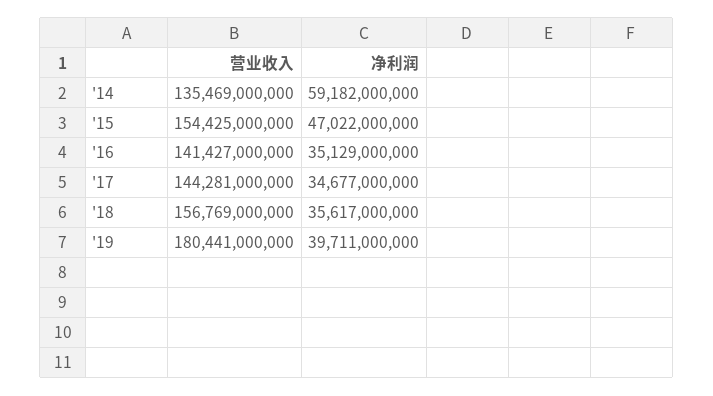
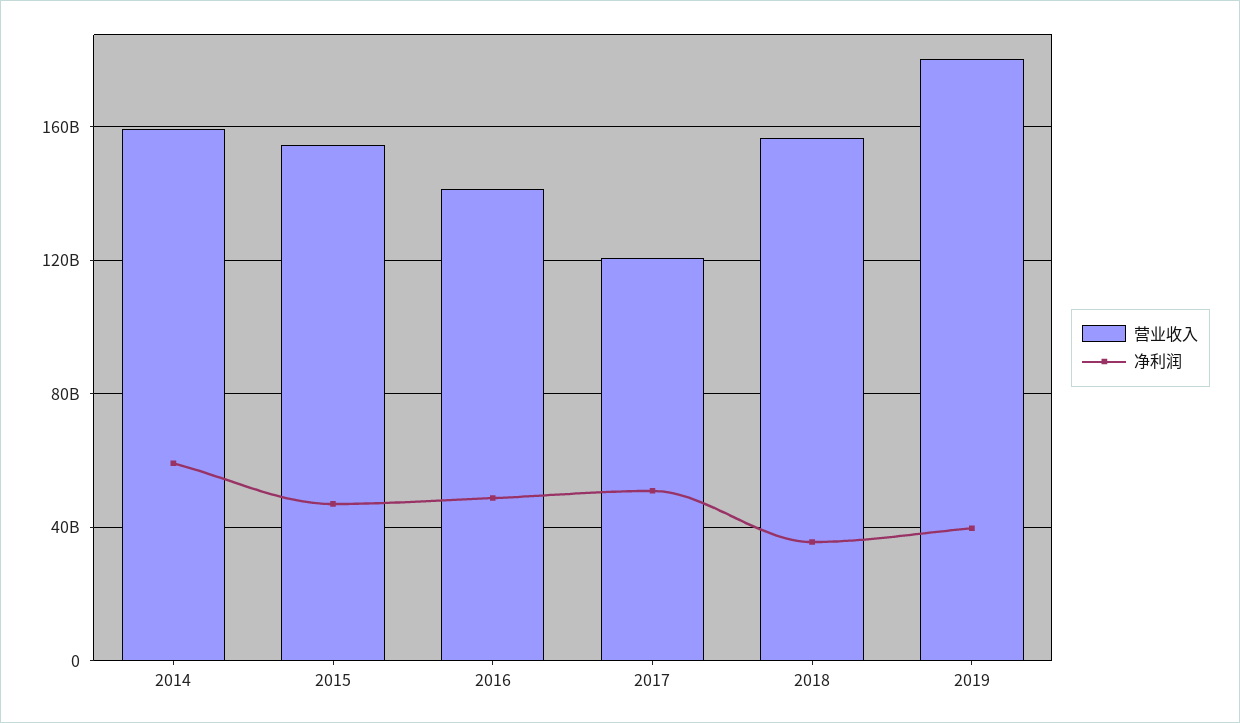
  {
    "营业收入": {
-     "'14": 135469000000,
+     "'14": 160000000000,
      "'15": 154425000000,
      "'16": 141427000000,
-     "'17": 144281000000,
+     "'17": 120000000000,
      "'18": 156769000000,
      "'19": 180441000000
    },
    "净利润": {
      "'14": 59182000000,
      "'15": 47022000000,
-     "'16": 35129000000,
+     "'16": 50000000000,
-     "'17": 34677000000,
+     "'17": 50000000000,
      "'18": 35617000000,
      "'19": 39711000000
    }
  }

